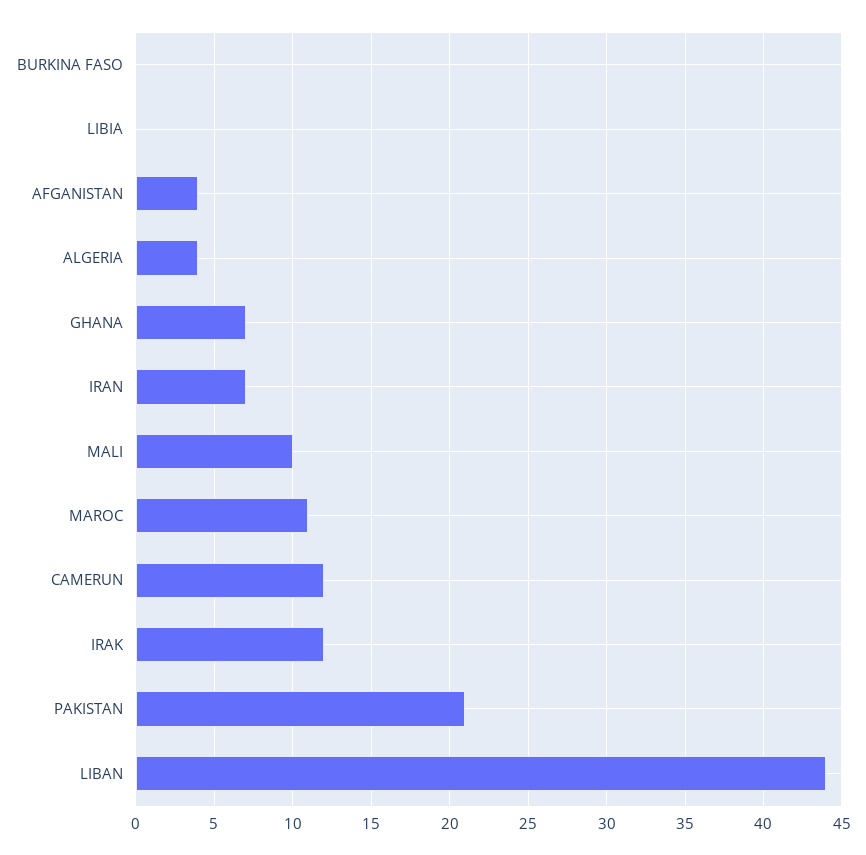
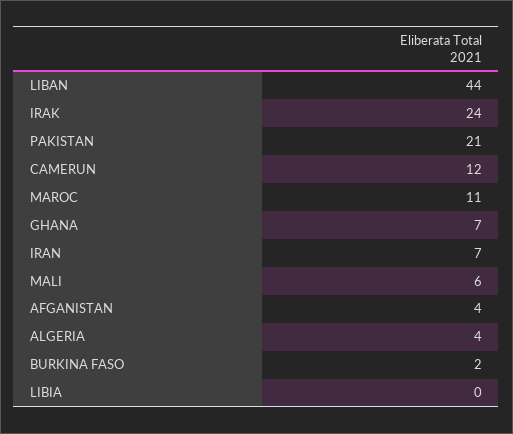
  {
-   "BURKINA FASO": 0,
+   "BURKINA FASO": 2,
    "LIBIA": 0,
    "AFGANISTAN": 4,
    "ALGERIA": 4,
    "GHANA": 7,
    "IRAN": 7,
-   "MALI": 10,
+   "MALI": 6,
    "MAROC": 11,
    "CAMERUN": 12,
-   "IRAK": 12,
+   "IRAK": 24,
    "PAKISTAN": 21,
    "LIBAN": 44
  }

